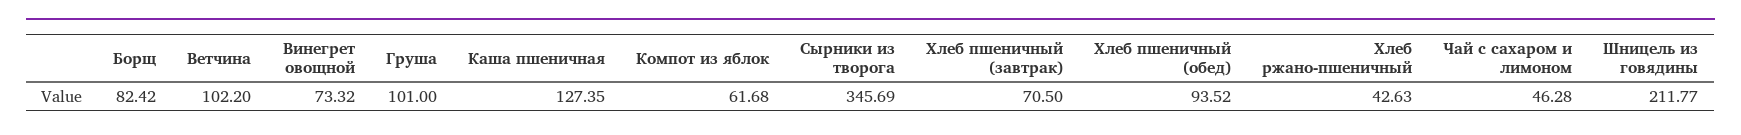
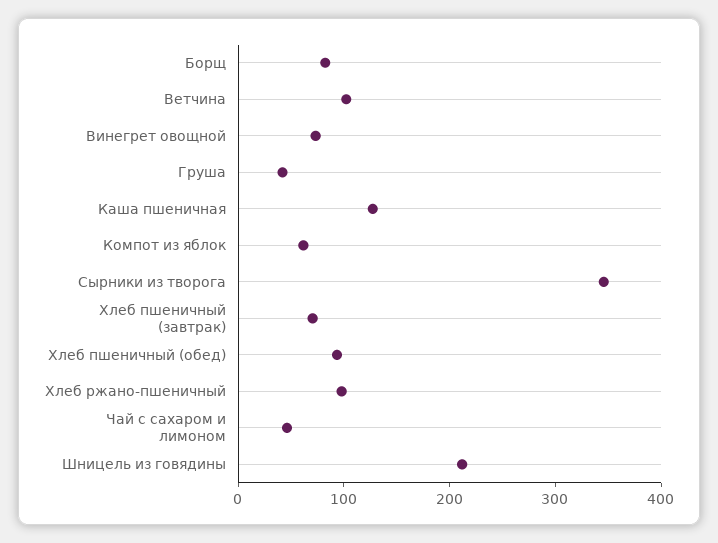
  {
    "Борщ": 82.42,
    "Ветчина": 102.2,
    "Винегрет овощной": 73.32,
-   "Груша": 101,
+   "Груша": 40,
    "Каша пшеничная": 127.35,
    "Компот из яблок": 61.68,
    "Сырники из творога": 345.69,
    "Хлеб пшеничный (завтрак)": 70.5,
    "Хлеб пшеничный (обед)": 93.52,
-   "Хлеб ржано-пшеничный": 42.63,
+   "Хлеб ржано-пшеничный": 100,
    "Чай с сахаром и лимоном": 46.28,
    "Шницель из говядины": 211.77
  }

